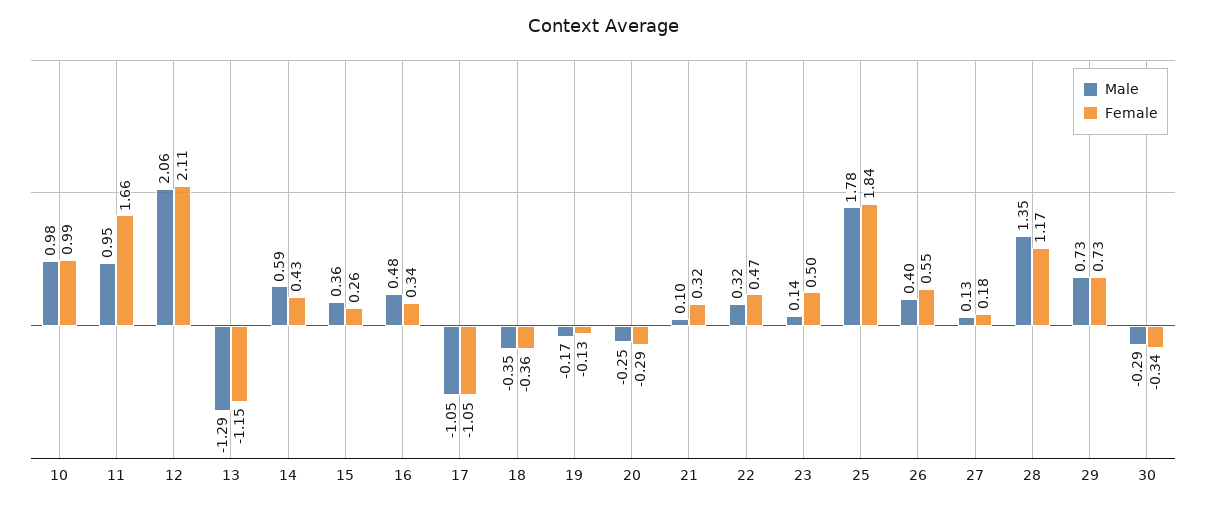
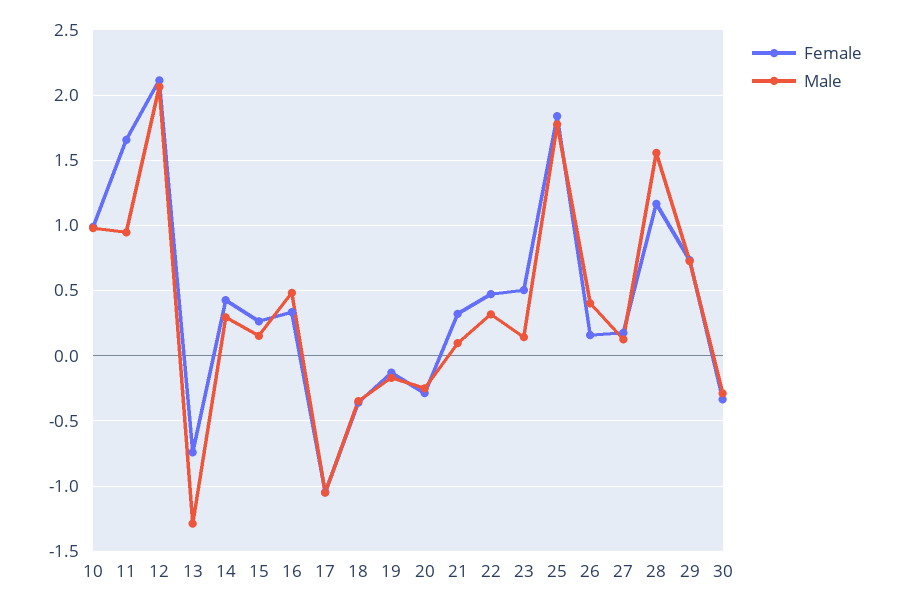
  {
    "Male": {
      "10": 0.98,
      "11": 0.95,
      "12": 2.06,
      "13": -1.29,
-     "14": 0.59,
+     "14": 0.3,
-     "15": 0.36,
+     "15": 0.15,
      "16": 0.48,
      "17": -1.05,
      "18": -0.35,
      "19": -0.17,
      "20": -0.25,
      "21": 0.1,
      "22": 0.32,
      "23": 0.14,
      "25": 1.78,
      "26": 0.4,
      "27": 0.13,
-     "28": 1.35,
+     "28": 1.55,
      "29": 0.73,
      "30": -0.29
    },
    "Female": {
      "10": 0.99,
      "11": 1.66,
      "12": 2.11,
-     "13": -1.15,
+     "13": -0.75,
      "14": 0.43,
      "15": 0.26,
      "16": 0.34,
      "17": -1.05,
      "18": -0.36,
      "19": -0.13,
      "20": -0.29,
      "21": 0.32,
      "22": 0.47,
      "23": 0.5,
      "25": 1.84,
-     "26": 0.55,
+     "26": 0.15,
      "27": 0.18,
      "28": 1.17,
      "29": 0.73,
      "30": -0.34
    }
  }

